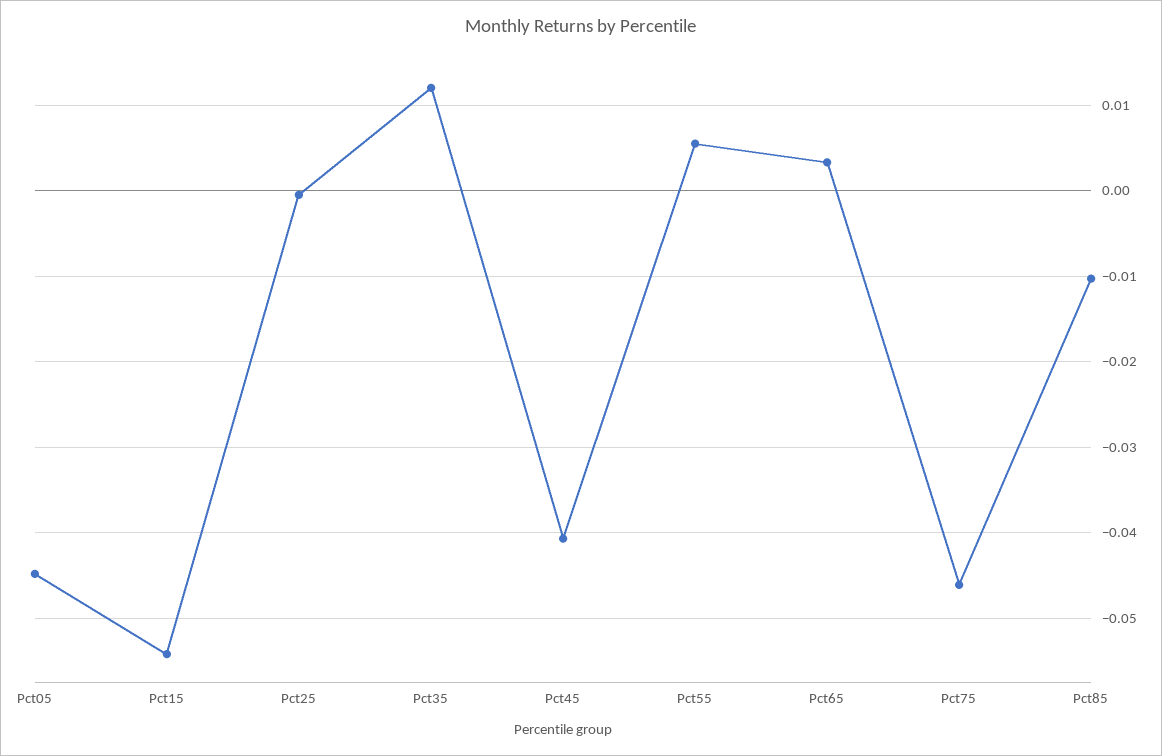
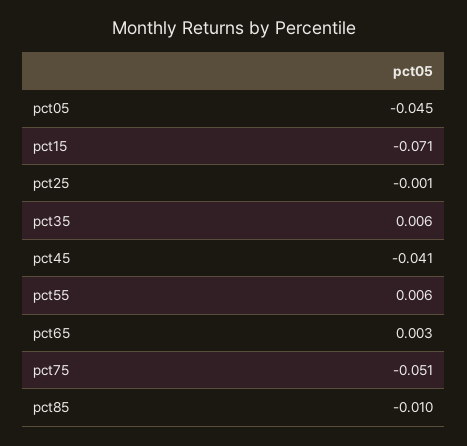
  {
    "Pct05": -0.045,
-   "Pct15": -0.054,
+   "Pct15": -0.071,
    "Pct25": -0.001,
-   "Pct35": 0.012,
+   "Pct35": 0.006,
    "Pct45": -0.041,
    "Pct55": 0.006,
    "Pct65": 0.003,
-   "Pct75": -0.046,
+   "Pct75": -0.051,
    "Pct85": -0.01
  }

